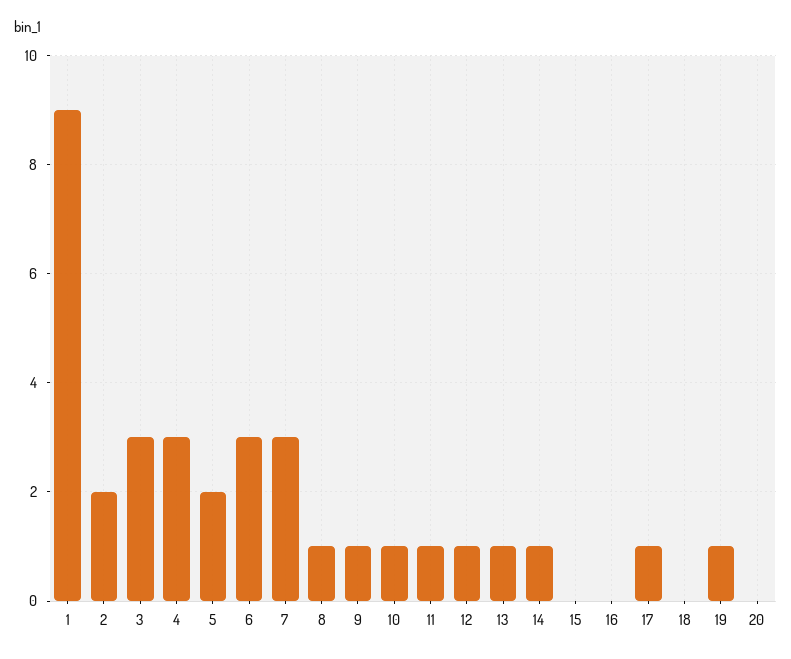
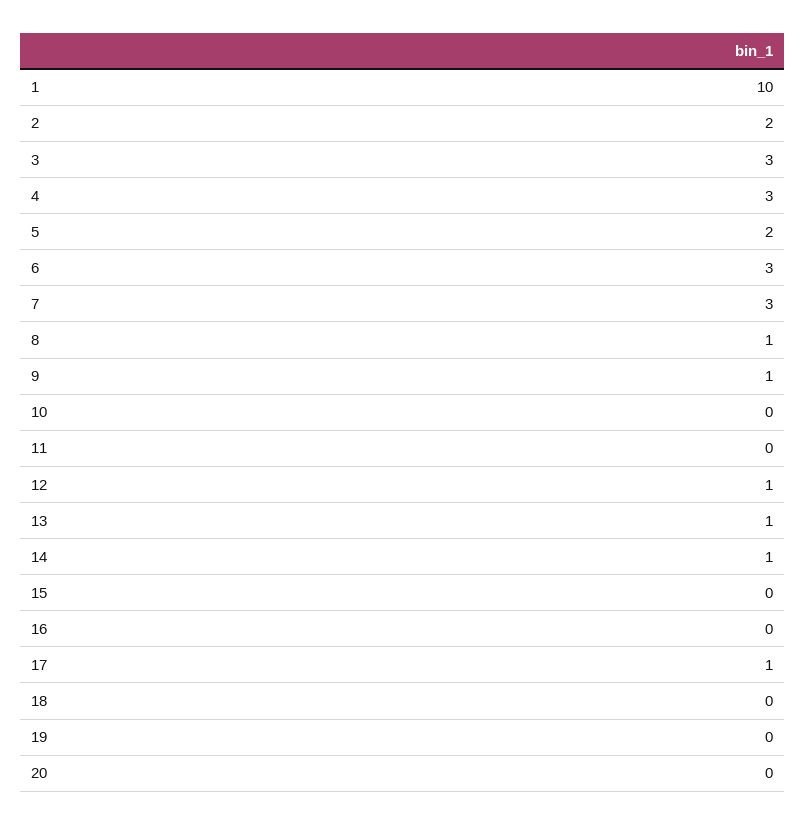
  {
-   "1": 9,
+   "1": 10,
    "2": 2,
    "3": 3,
    "4": 3,
    "5": 2,
    "6": 3,
    "7": 3,
    "8": 1,
    "9": 1,
-   "10": 1,
+   "10": 0,
-   "11": 1,
+   "11": 0,
    "12": 1,
    "13": 1,
    "14": 1,
    "15": 0,
    "16": 0,
    "17": 1,
    "18": 0,
-   "19": 1,
+   "19": 0,
    "20": 0
  }

